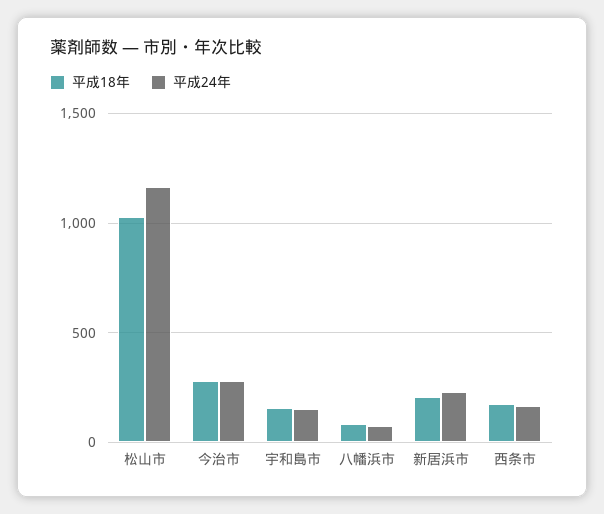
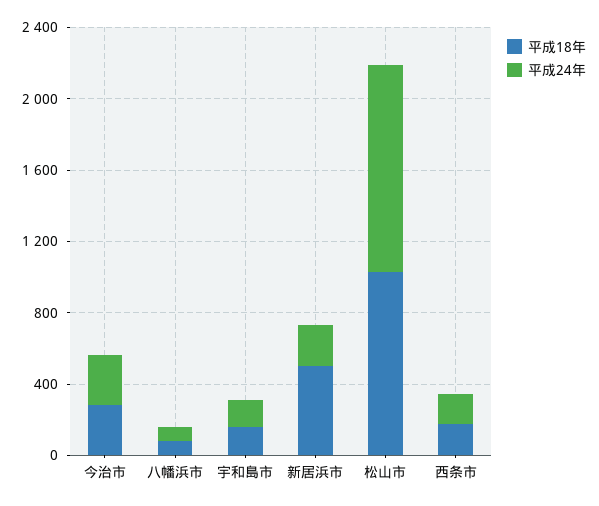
  {
    "平成18年": {
      "松山市": 1050,
      "今治市": 300,
      "宇和島市": 150,
      "八幡浜市": 100,
-     "新居浜市": 200,
+     "新居浜市": 500,
      "西条市": 200
    },
    "平成24年": {
      "松山市": 1150,
      "今治市": 300,
      "宇和島市": 150,
      "八幡浜市": 100,
      "新居浜市": 250,
      "西条市": 150
    }
  }

